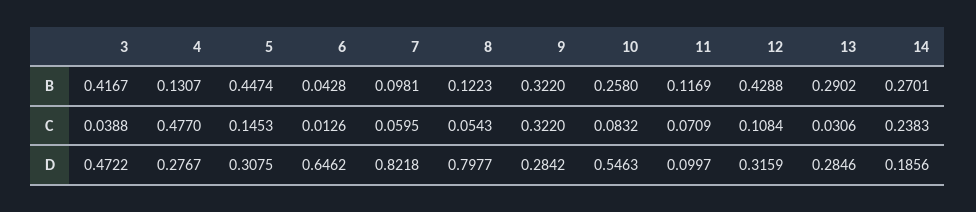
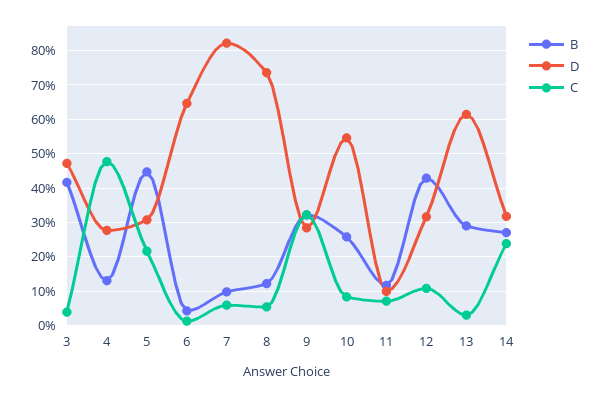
  {
    "B": {
      "3": 0.4167,
      "4": 0.1307,
      "5": 0.4474,
      "6": 0.0428,
      "7": 0.0981,
      "8": 0.1223,
      "9": 0.322,
      "10": 0.258,
      "11": 0.1169,
      "12": 0.4288,
      "13": 0.2902,
      "14": 0.2701
    },
    "C": {
      "3": 0.0388,
      "4": 0.477,
-     "5": 0.1453,
+     "5": 0.22,
      "6": 0.0126,
      "7": 0.0595,
      "8": 0.0543,
      "9": 0.322,
      "10": 0.0832,
      "11": 0.0709,
      "12": 0.1084,
      "13": 0.0306,
      "14": 0.2383
    },
    "D": {
      "3": 0.4722,
      "4": 0.2767,
      "5": 0.3075,
      "6": 0.6462,
      "7": 0.8218,
-     "8": 0.7977,
+     "8": 0.74,
      "9": 0.2842,
      "10": 0.5463,
      "11": 0.0997,
      "12": 0.3159,
-     "13": 0.2846,
+     "13": 0.62,
-     "14": 0.1856
+     "14": 0.32
    }
  }

